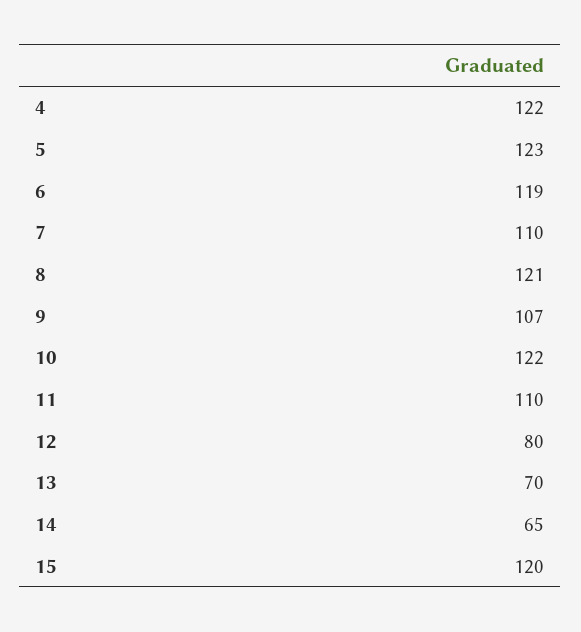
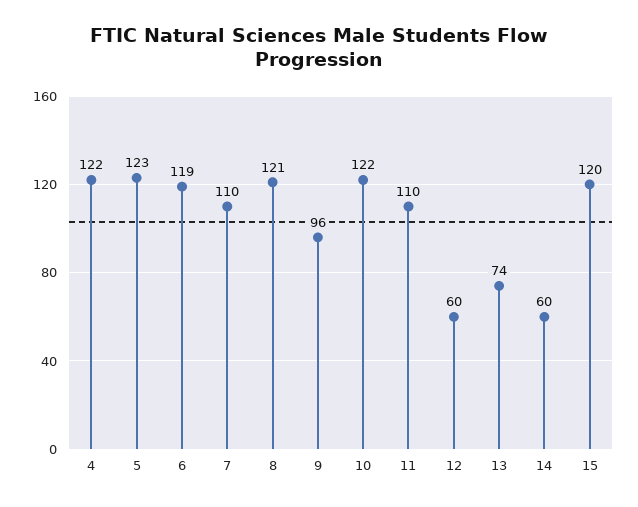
  {
    "4": 122,
    "5": 123,
    "6": 119,
    "7": 110,
    "8": 121,
-   "9": 107,
+   "9": 96,
    "10": 122,
    "11": 110,
-   "12": 80,
+   "12": 60,
-   "13": 70,
+   "13": 74,
-   "14": 65,
+   "14": 60,
    "15": 120
  }

